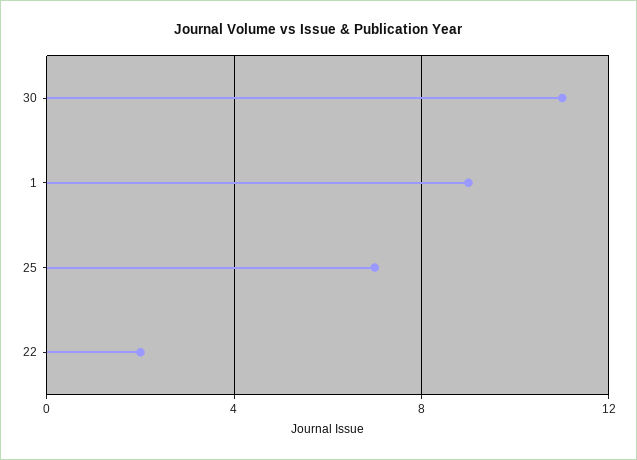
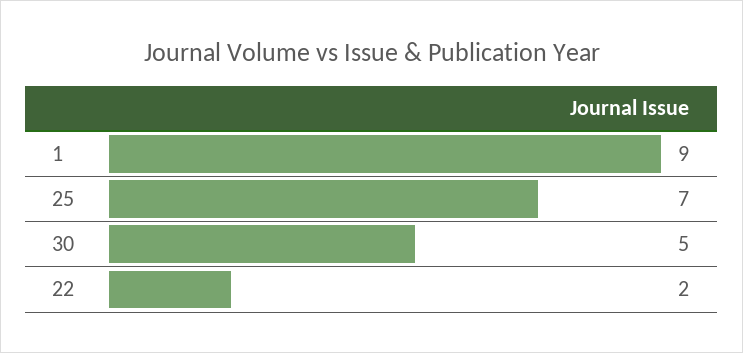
  {
-   "30": 11,
+   "30": 5,
    "1": 9,
    "25": 7,
    "22": 2
  }

